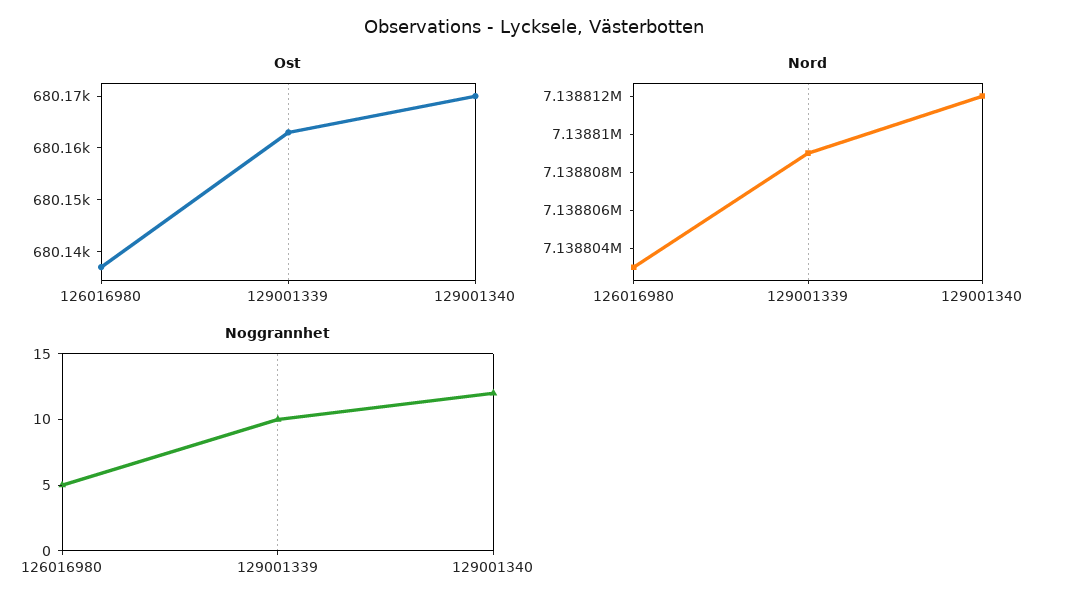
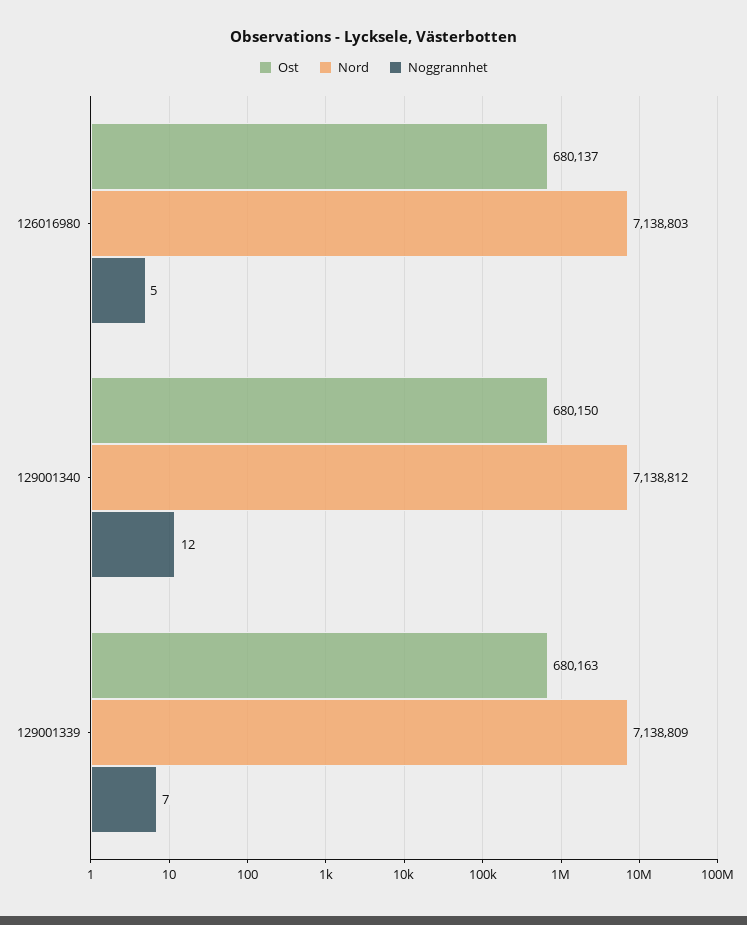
  {
    "Ost": {
      "126016980": 680137,
      "129001339": 680163,
-     "129001340": 680170
+     "129001340": 680150
    },
    "Nord": {
      "126016980": 7138803,
      "129001339": 7138809,
      "129001340": 7138812
    },
    "Noggrannhet": {
      "126016980": 5,
-     "129001339": 10,
+     "129001339": 7,
      "129001340": 12
    }
  }

